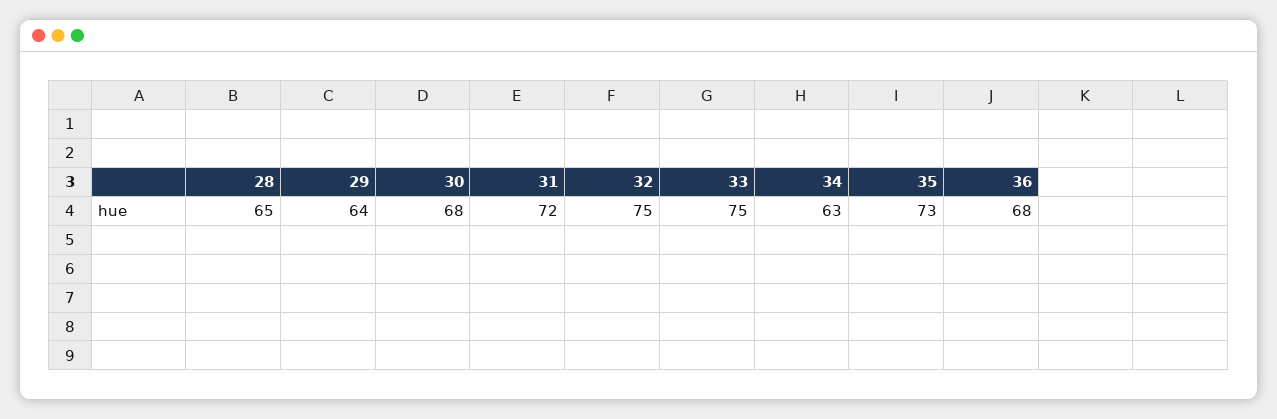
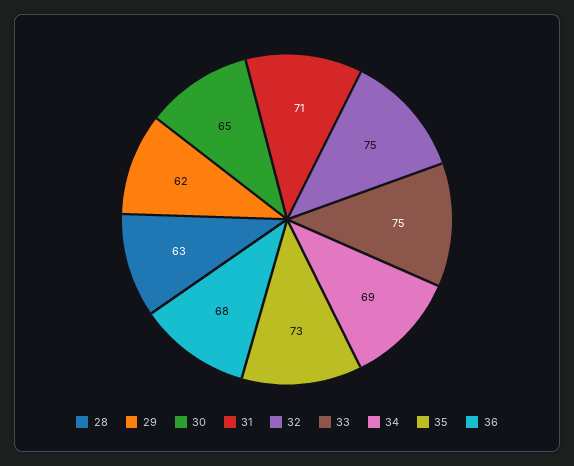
  {
-   "28": 65,
+   "28": 63,
-   "29": 64,
+   "29": 62,
-   "30": 68,
+   "30": 65,
-   "31": 72,
+   "31": 71,
    "32": 75,
    "33": 75,
-   "34": 63,
+   "34": 69,
    "35": 73,
    "36": 68
  }

